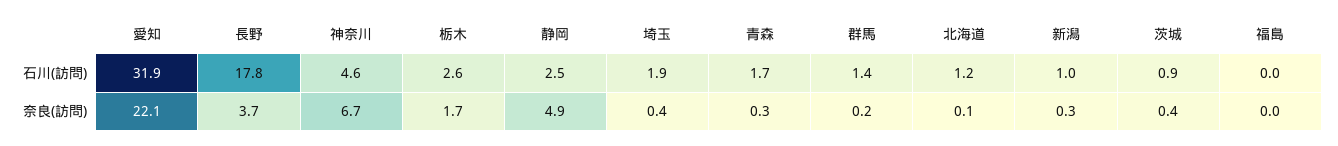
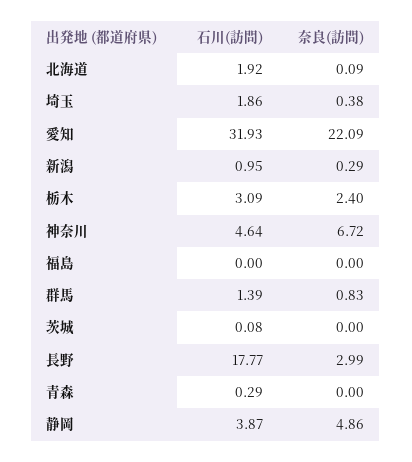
  {
    "愛知": {
      "石川(訪問)": 31.93,
      "奈良(訪問)": 22.09
    },
    "長野": {
      "石川(訪問)": 17.77,
-     "奈良(訪問)": 3.7
+     "奈良(訪問)": 2.99
    },
    "神奈川": {
      "石川(訪問)": 4.64,
      "奈良(訪問)": 6.72
    },
    "栃木": {
-     "石川(訪問)": 2.6,
+     "石川(訪問)": 3.09,
-     "奈良(訪問)": 1.7
+     "奈良(訪問)": 2.4
    },
    "静岡": {
-     "石川(訪問)": 2.5,
+     "石川(訪問)": 3.87,
      "奈良(訪問)": 4.86
    },
    "埼玉": {
      "石川(訪問)": 1.86,
      "奈良(訪問)": 0.38
    },
    "青森": {
-     "石川(訪問)": 1.7,
+     "石川(訪問)": 0.29,
-     "奈良(訪問)": 0.3
+     "奈良(訪問)": 0
    },
    "群馬": {
      "石川(訪問)": 1.39,
-     "奈良(訪問)": 0.2
+     "奈良(訪問)": 0.83
    },
    "北海道": {
-     "石川(訪問)": 1.2,
+     "石川(訪問)": 1.92,
      "奈良(訪問)": 0.09
    },
    "新潟": {
      "石川(訪問)": 0.95,
      "奈良(訪問)": 0.29
    },
    "茨城": {
-     "石川(訪問)": 0.9,
+     "石川(訪問)": 0.08,
-     "奈良(訪問)": 0.4
+     "奈良(訪問)": 0
    },
    "福島": {
      "石川(訪問)": 0,
      "奈良(訪問)": 0
    }
  }

